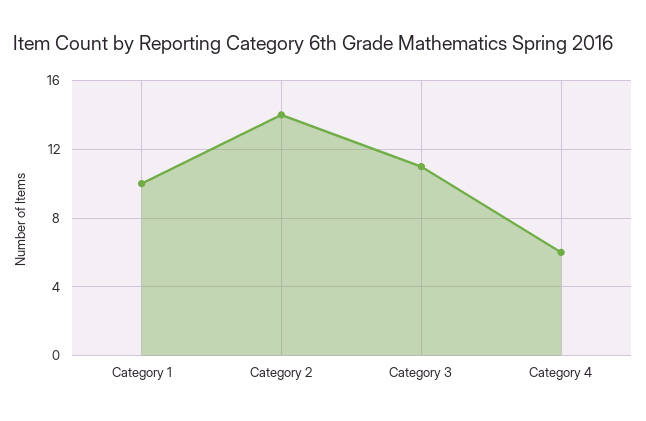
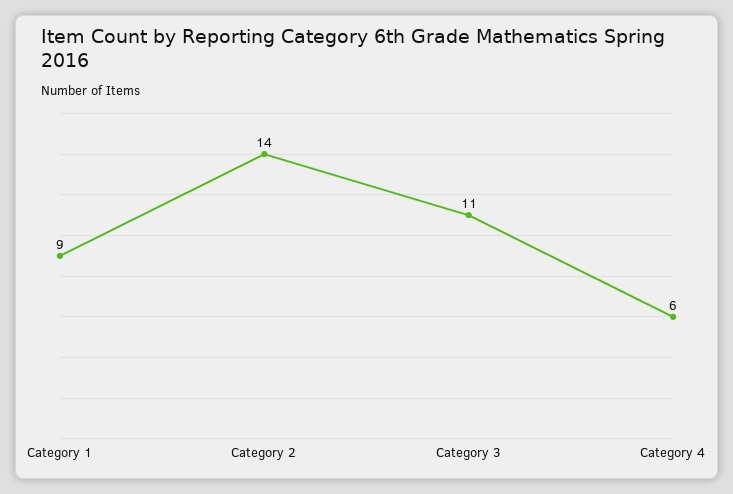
  {
-   "Category 1": 10,
+   "Category 1": 9,
    "Category 2": 14,
    "Category 3": 11,
    "Category 4": 6
  }

